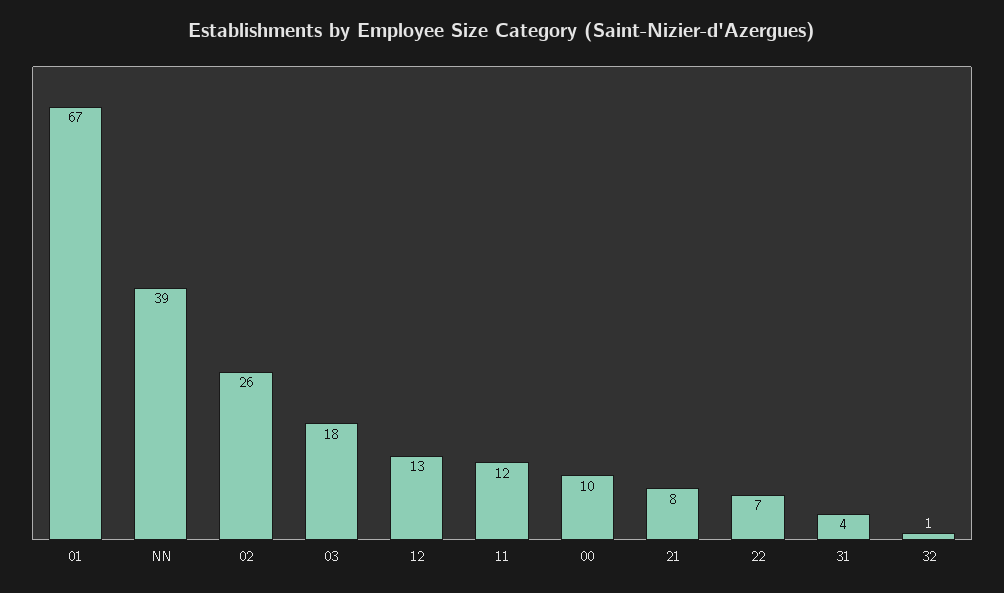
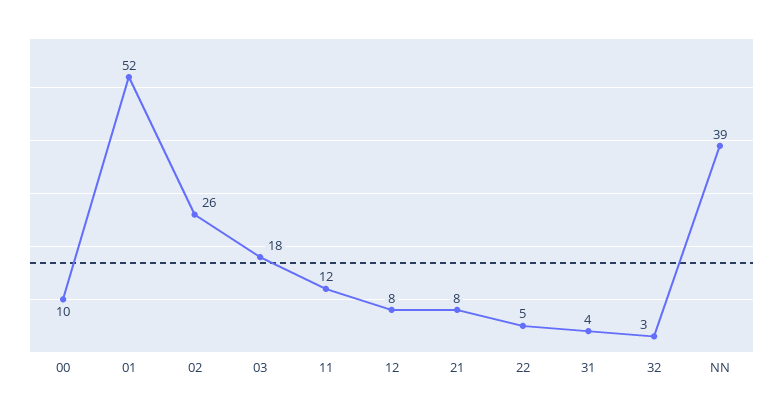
  {
-   "01": 67,
+   "01": 52,
    "NN": 39,
    "02": 26,
    "03": 18,
-   "12": 13,
+   "12": 8,
    "11": 12,
    "00": 10,
    "21": 8,
-   "22": 7,
+   "22": 5,
    "31": 4,
-   "32": 1
+   "32": 3
  }

